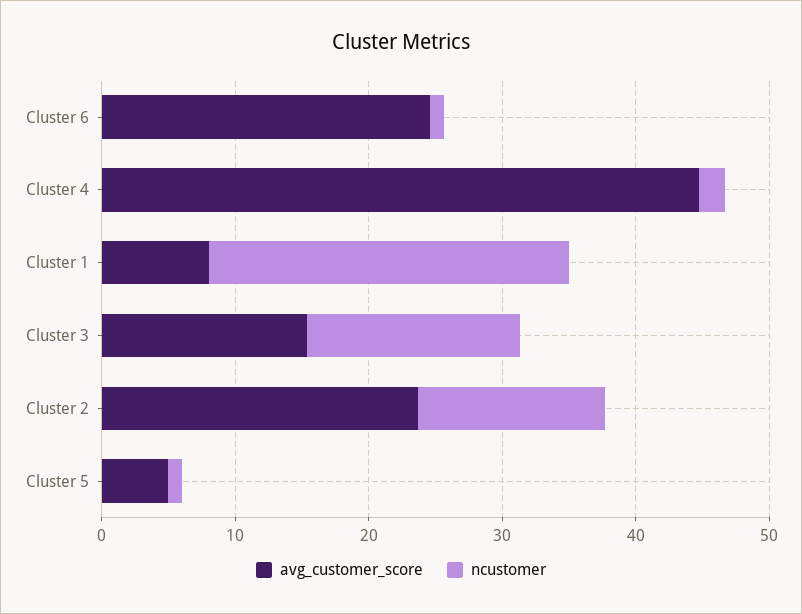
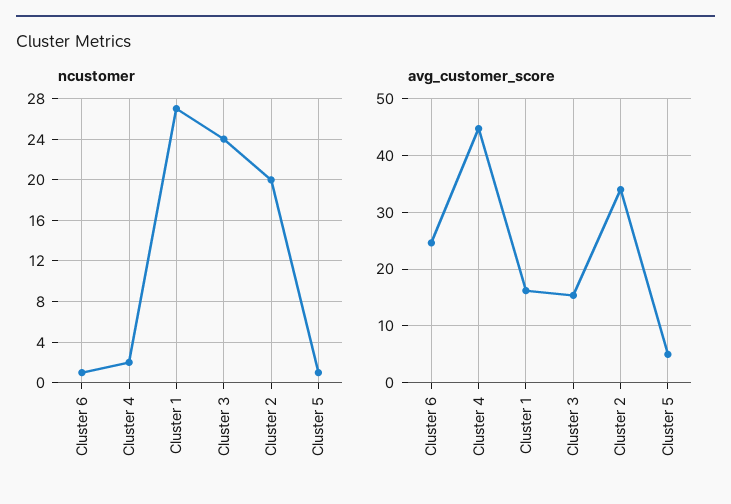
  {
    "avg_customer_score": {
      "Cluster 6": 24,
      "Cluster 4": 44,
-     "Cluster 1": 8,
+     "Cluster 1": 16,
      "Cluster 3": 16,
-     "Cluster 2": 24,
+     "Cluster 2": 34,
      "Cluster 5": 6
    },
    "ncustomer": {
      "Cluster 6": 1,
      "Cluster 4": 2,
      "Cluster 1": 27,
-     "Cluster 3": 16,
+     "Cluster 3": 24,
-     "Cluster 2": 14,
+     "Cluster 2": 20,
      "Cluster 5": 1
    }
  }

